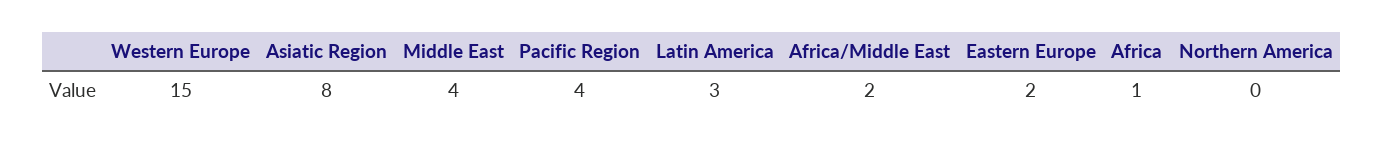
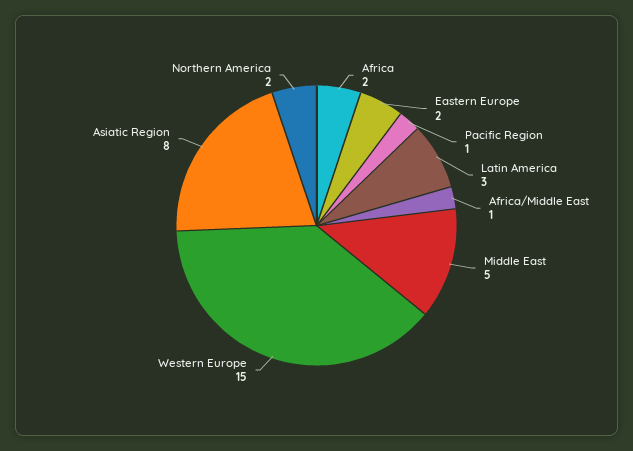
  {
    "Western Europe": 15,
    "Asiatic Region": 8,
-   "Middle East": 4,
+   "Middle East": 5,
-   "Pacific Region": 4,
+   "Pacific Region": 1,
    "Latin America": 3,
-   "Africa/Middle East": 2,
+   "Africa/Middle East": 1,
    "Eastern Europe": 2,
-   "Africa": 1,
+   "Africa": 2,
-   "Northern America": 0
+   "Northern America": 2
  }

